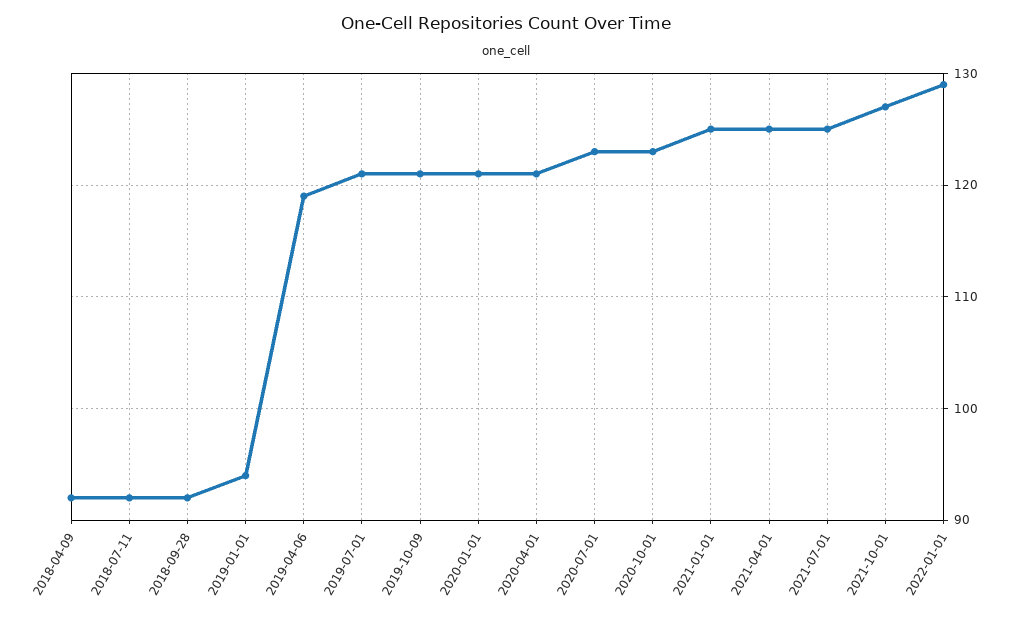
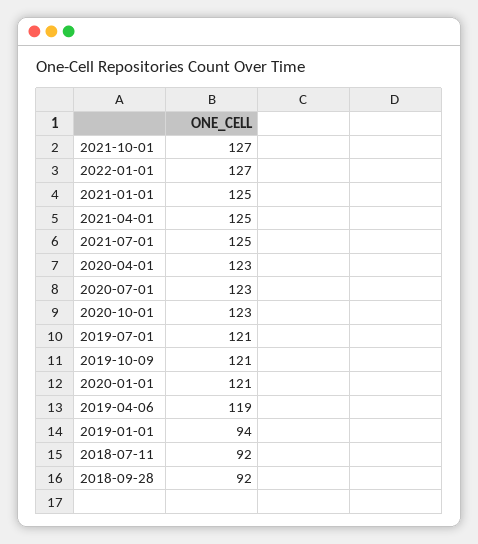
  {
-   "2018-04-09": 92,
    "2018-07-11": 92,
    "2018-09-28": 92,
    "2019-01-01": 94,
    "2019-04-06": 119,
    "2019-07-01": 121,
    "2019-10-09": 121,
    "2020-01-01": 121,
-   "2020-04-01": 121,
+   "2020-04-01": 123,
    "2020-07-01": 123,
    "2020-10-01": 123,
    "2021-01-01": 125,
    "2021-04-01": 125,
    "2021-07-01": 125,
    "2021-10-01": 127,
-   "2022-01-01": 129
+   "2022-01-01": 127
  }

